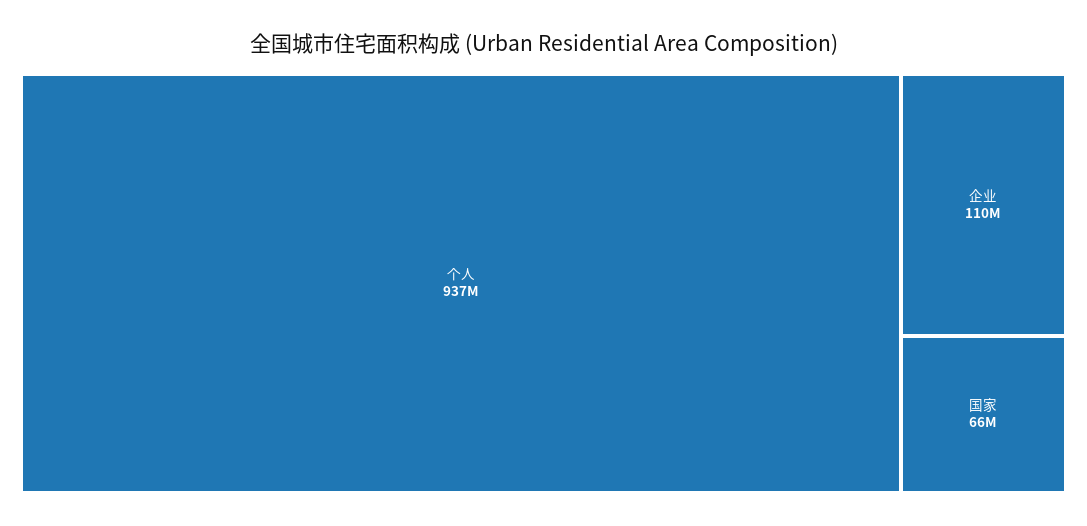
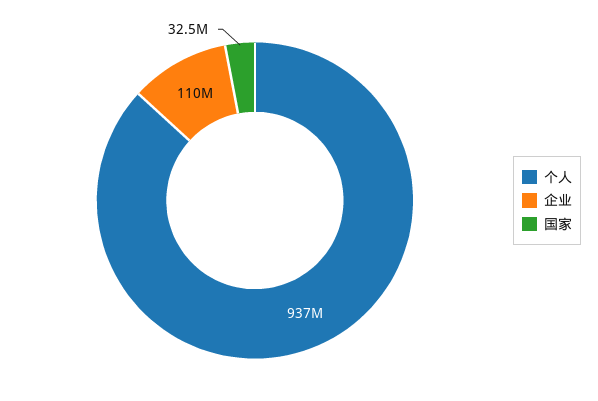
  {
    "个人": 937000000,
    "企业": 110000000,
-   "国家": 66000000
+   "国家": 32500000
  }

